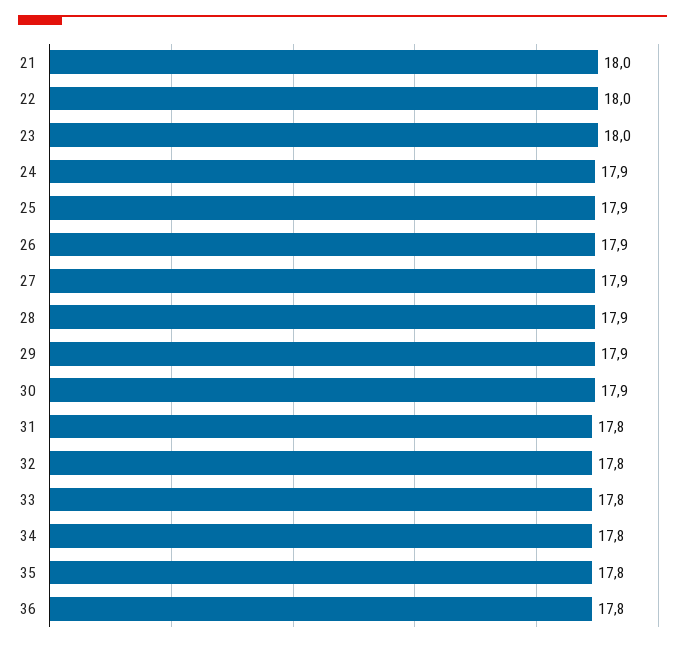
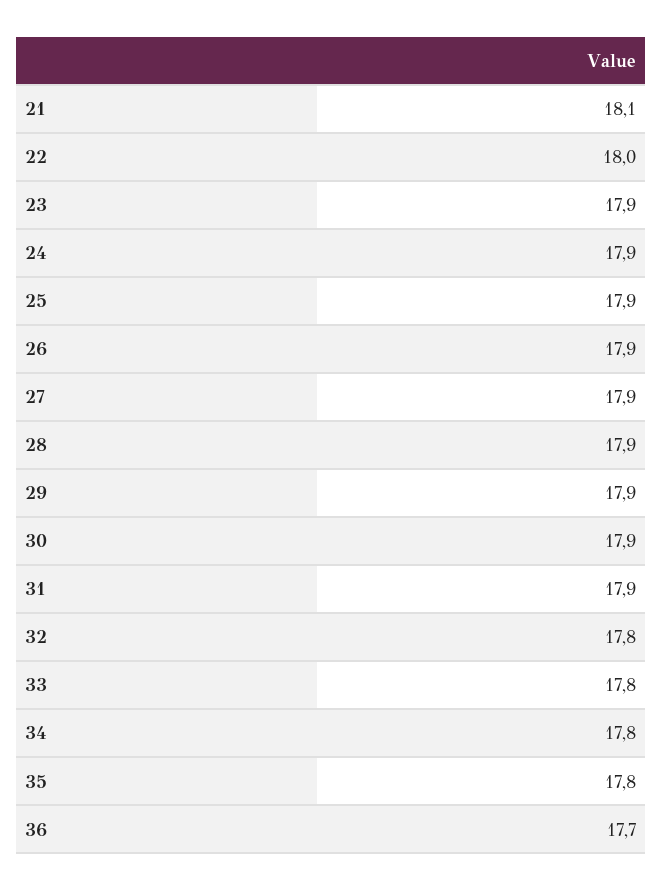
  {
-   "21": 18,
+   "21": 18.1,
    "22": 18,
-   "23": 18,
+   "23": 17.9,
    "24": 17.9,
    "25": 17.9,
    "26": 17.9,
    "27": 17.9,
    "28": 17.9,
    "29": 17.9,
    "30": 17.9,
-   "31": 17.8,
+   "31": 17.9,
    "32": 17.8,
    "33": 17.8,
    "34": 17.8,
    "35": 17.8,
-   "36": 17.8
+   "36": 17.7
  }

